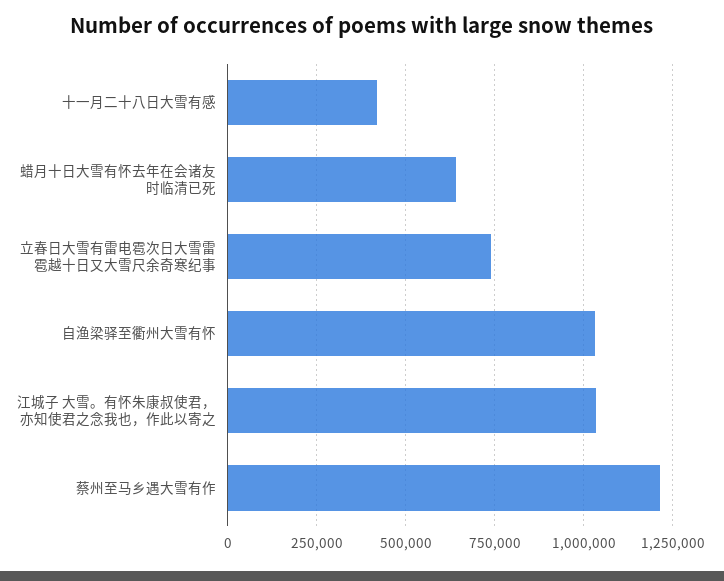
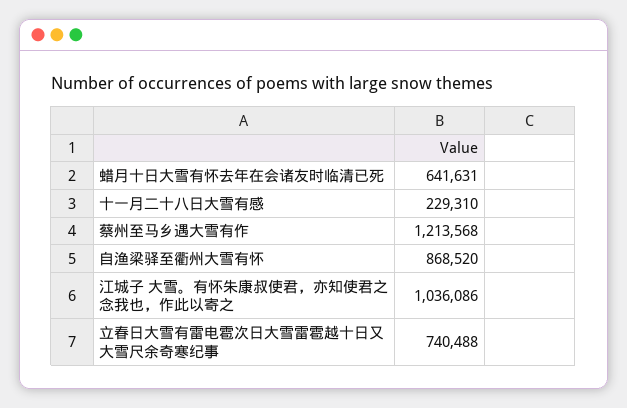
  {
-   "十一月二十八日大雪有感": 425000,
+   "十一月二十八日大雪有感": 229310,
    "蜡月十日大雪有怀去年在会诸友时临清已死": 641631,
    "立春日大雪有雷电雹次日大雪雷雹越十日又大雪尺余奇寒纪事": 740488,
-   "自渔梁驿至衢州大雪有怀": 1025000,
+   "自渔梁驿至衢州大雪有怀": 868520,
    "江城子 大雪。有怀朱康叔使君，亦知使君之念我也，作此以寄之": 1036086,
    "蔡州至马乡遇大雪有作": 1213568
  }

